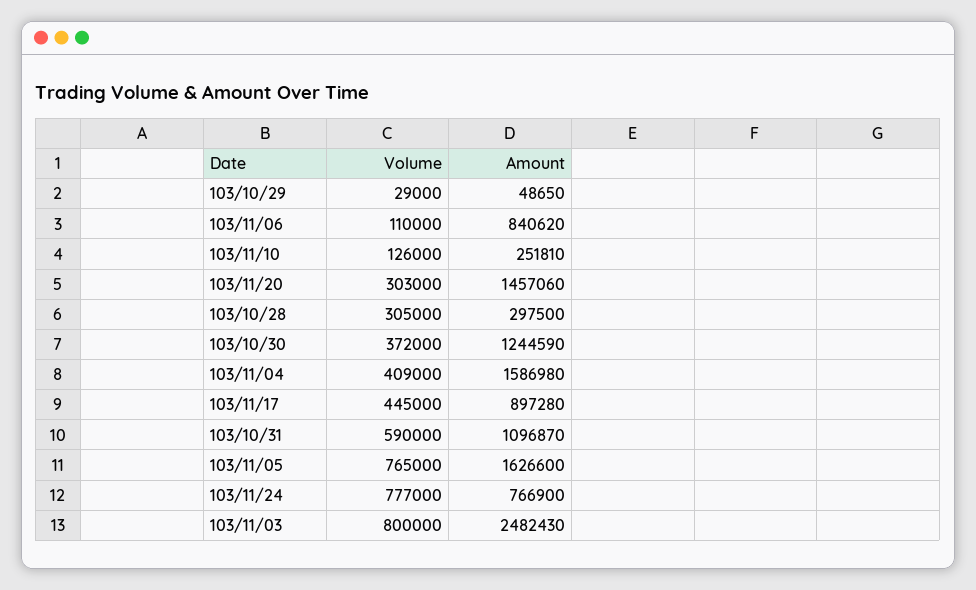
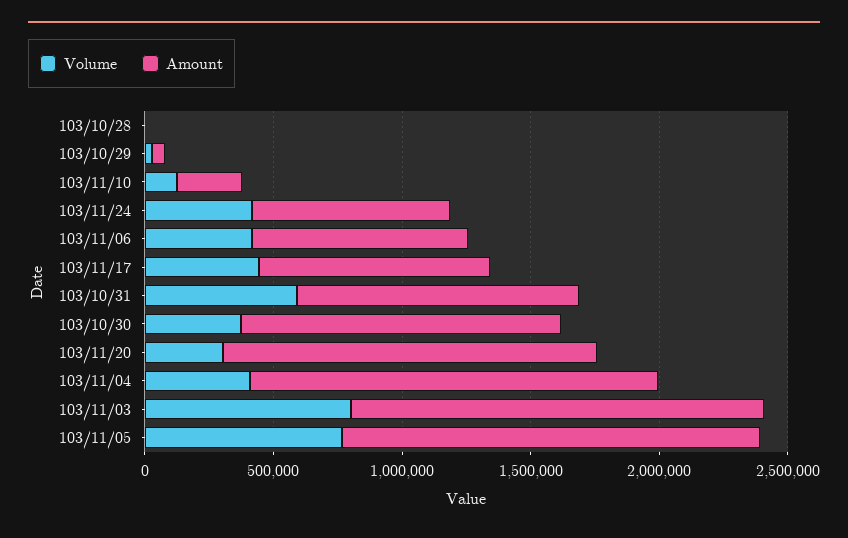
  {
    "Volume": {
      "103/10/29": 29000,
-     "103/11/06": 110000,
+     "103/11/06": 400000,
      "103/11/10": 126000,
      "103/11/20": 303000,
-     "103/10/28": 305000,
+     "103/10/28": 0,
      "103/10/30": 372000,
      "103/11/04": 409000,
      "103/11/17": 445000,
      "103/10/31": 590000,
      "103/11/05": 765000,
-     "103/11/24": 777000,
+     "103/11/24": 400000,
      "103/11/03": 800000
    },
    "Amount": {
      "103/10/29": 48650,
      "103/11/06": 840620,
      "103/11/10": 251810,
      "103/11/20": 1457060,
-     "103/10/28": 297500,
+     "103/10/28": 0,
      "103/10/30": 1244590,
      "103/11/04": 1586980,
      "103/11/17": 897280,
      "103/10/31": 1096870,
      "103/11/05": 1626600,
      "103/11/24": 766900,
-     "103/11/03": 2482430
+     "103/11/03": 1600000
    }
  }

